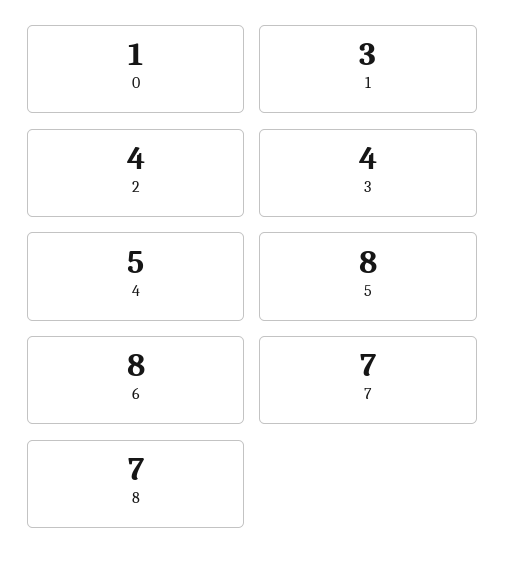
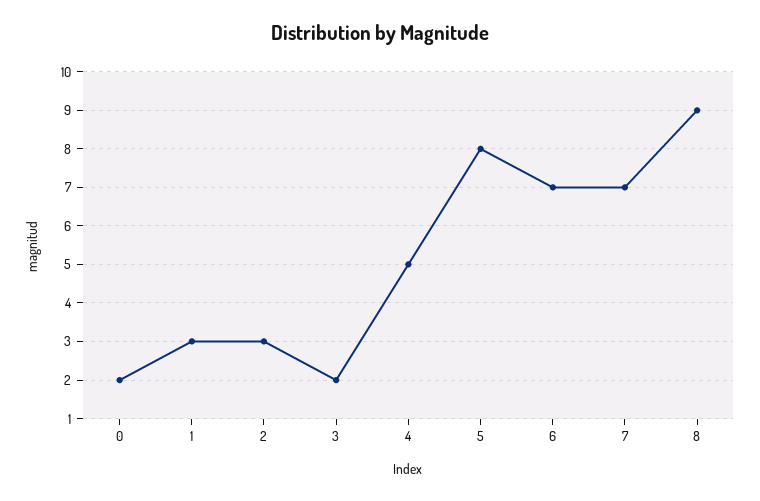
  {
-   "0": 1,
+   "0": 2,
    "1": 3,
-   "2": 4,
+   "2": 3,
-   "3": 4,
+   "3": 2,
    "4": 5,
    "5": 8,
-   "6": 8,
+   "6": 7,
    "7": 7,
-   "8": 7
+   "8": 9
  }

